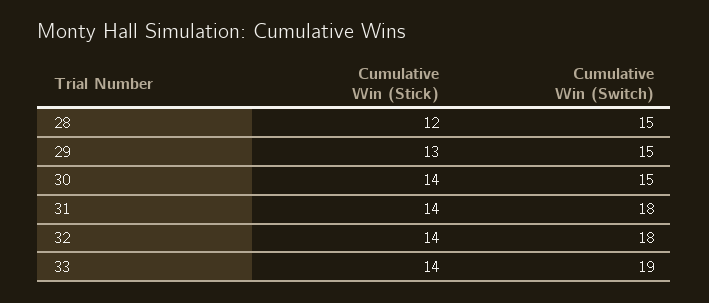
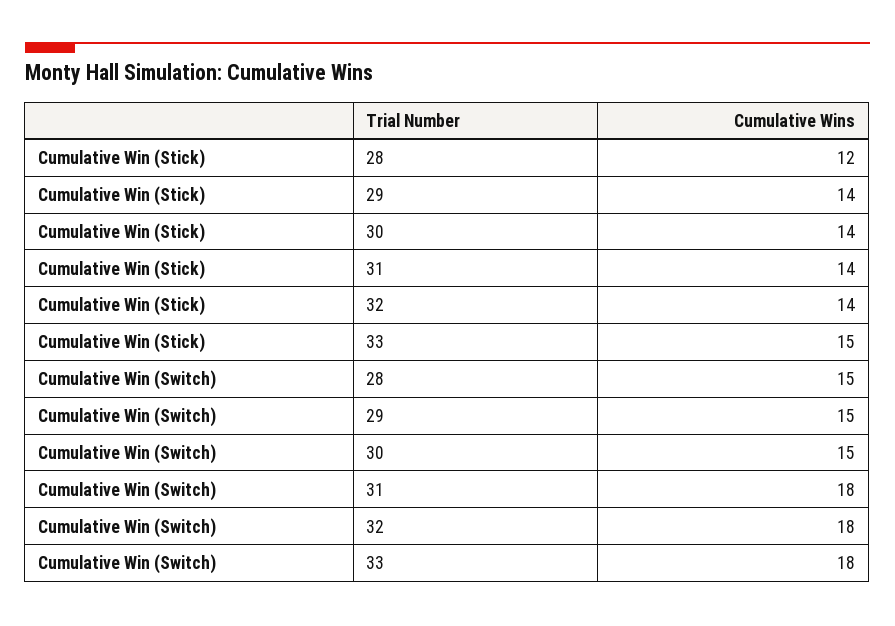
  {
    "Cumulative Win (Stick)": {
      "28": 12,
-     "29": 13,
+     "29": 14,
      "30": 14,
      "31": 14,
      "32": 14,
-     "33": 14
+     "33": 15
    },
    "Cumulative Win (Switch)": {
      "28": 15,
      "29": 15,
      "30": 15,
      "31": 18,
      "32": 18,
-     "33": 19
+     "33": 18
    }
  }

